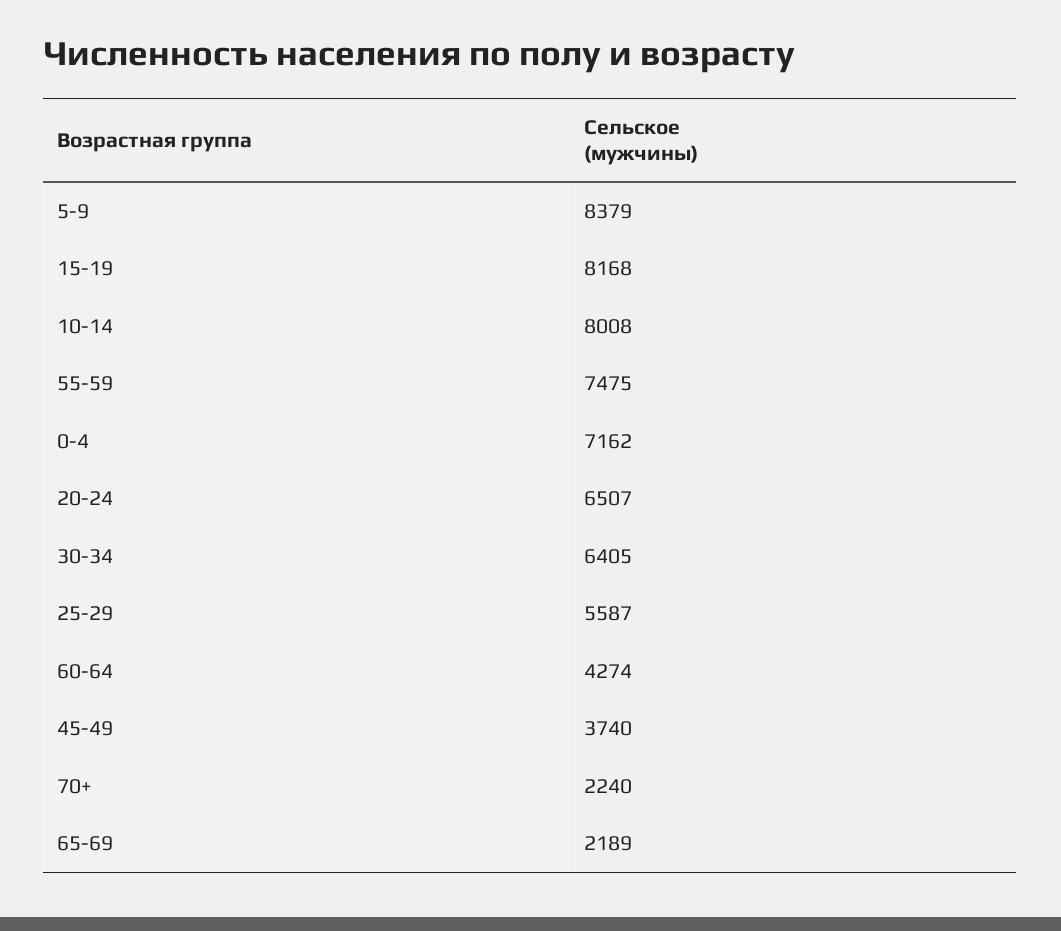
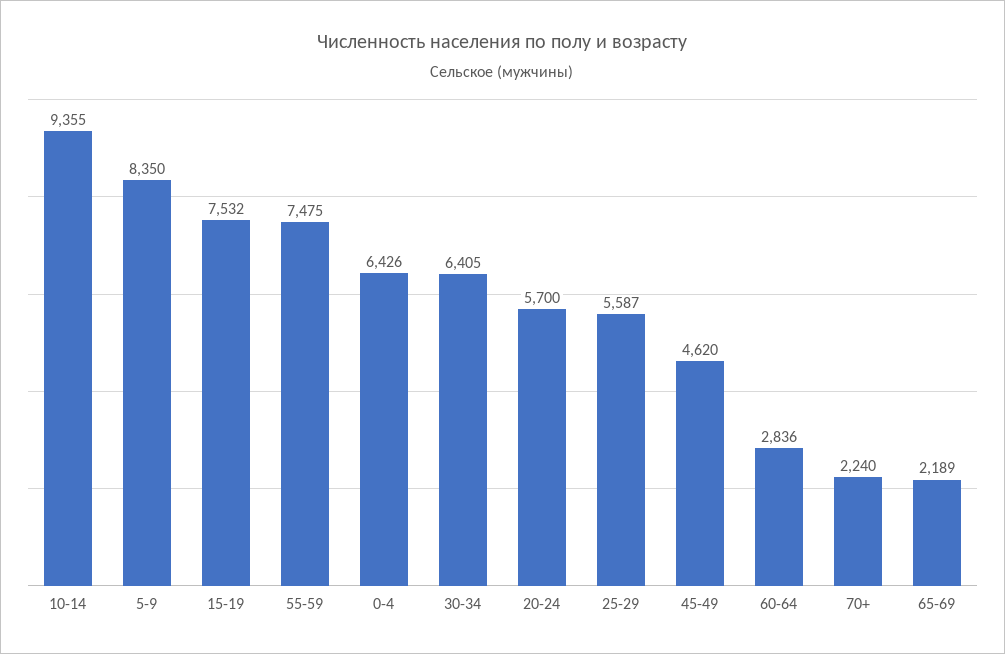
  {
-   "5-9": 8379,
+   "5-9": 8350,
-   "15-19": 8168,
+   "15-19": 7532,
-   "10-14": 8008,
+   "10-14": 9355,
    "55-59": 7475,
-   "0-4": 7162,
+   "0-4": 6426,
-   "20-24": 6507,
+   "20-24": 5700,
    "30-34": 6405,
    "25-29": 5587,
-   "60-64": 4274,
+   "60-64": 2836,
-   "45-49": 3740,
+   "45-49": 4620,
    "70+": 2240,
    "65-69": 2189
  }

